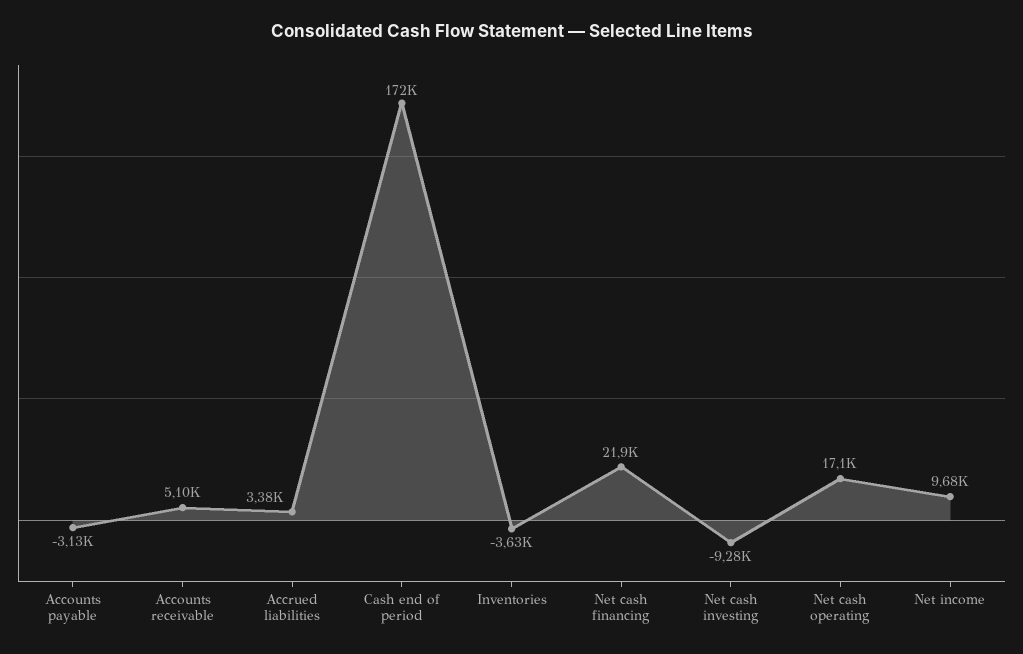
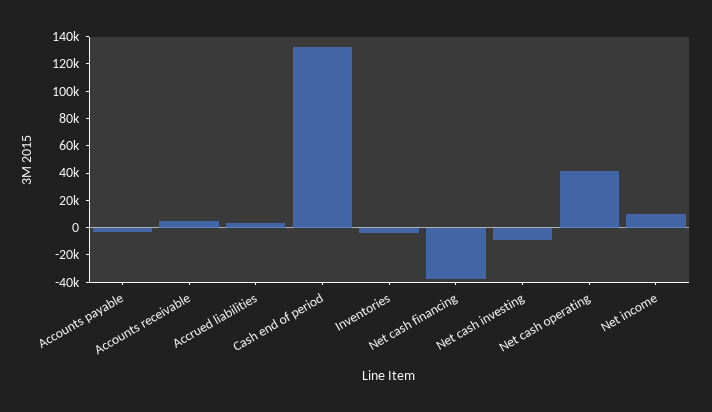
  {
    "Accounts payable": -3130,
    "Accounts receivable": 5100,
    "Accrued liabilities": 3380,
-   "Cash end of period": 172000,
+   "Cash end of period": 130000,
    "Inventories": -3630,
-   "Net cash financing": 21900,
+   "Net cash financing": -40000,
    "Net cash investing": -9280,
-   "Net cash operating": 17100,
+   "Net cash operating": 40000,
    "Net income": 9680
  }

